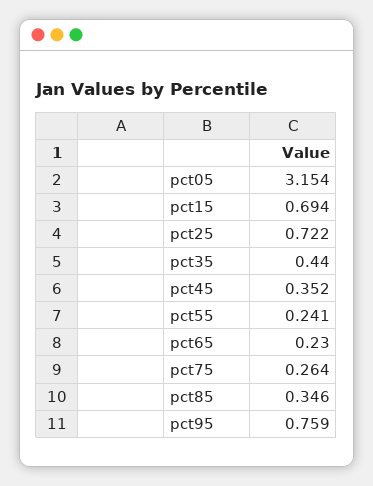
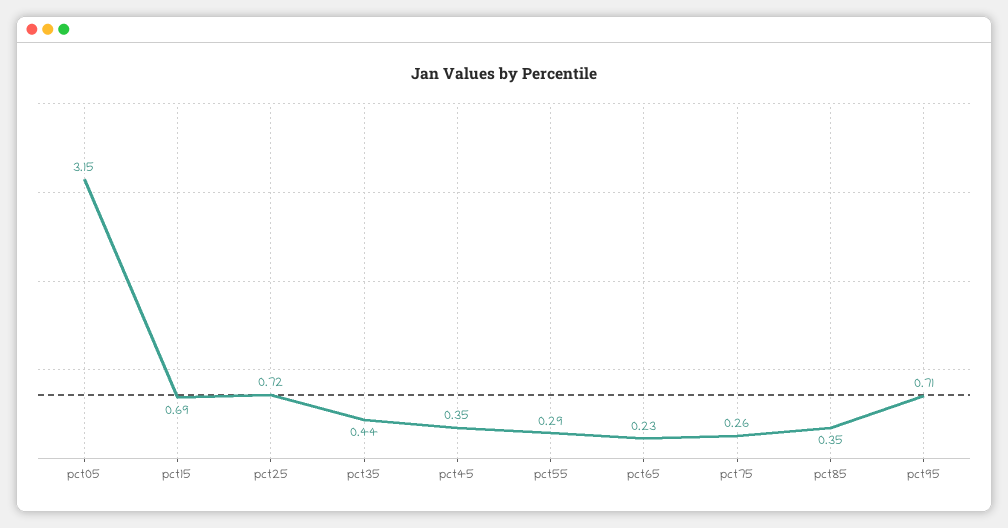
  {
    "pct05": 3.154,
    "pct15": 0.694,
    "pct25": 0.722,
    "pct35": 0.44,
    "pct45": 0.352,
-   "pct55": 0.241,
+   "pct55": 0.29,
    "pct65": 0.23,
    "pct75": 0.264,
    "pct85": 0.346,
-   "pct95": 0.759
+   "pct95": 0.71
  }

